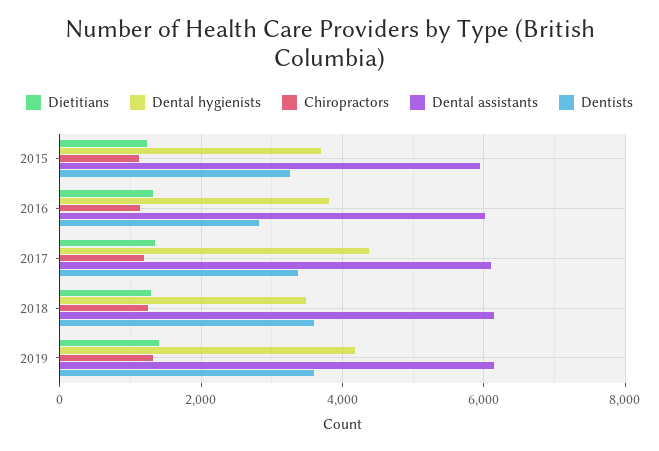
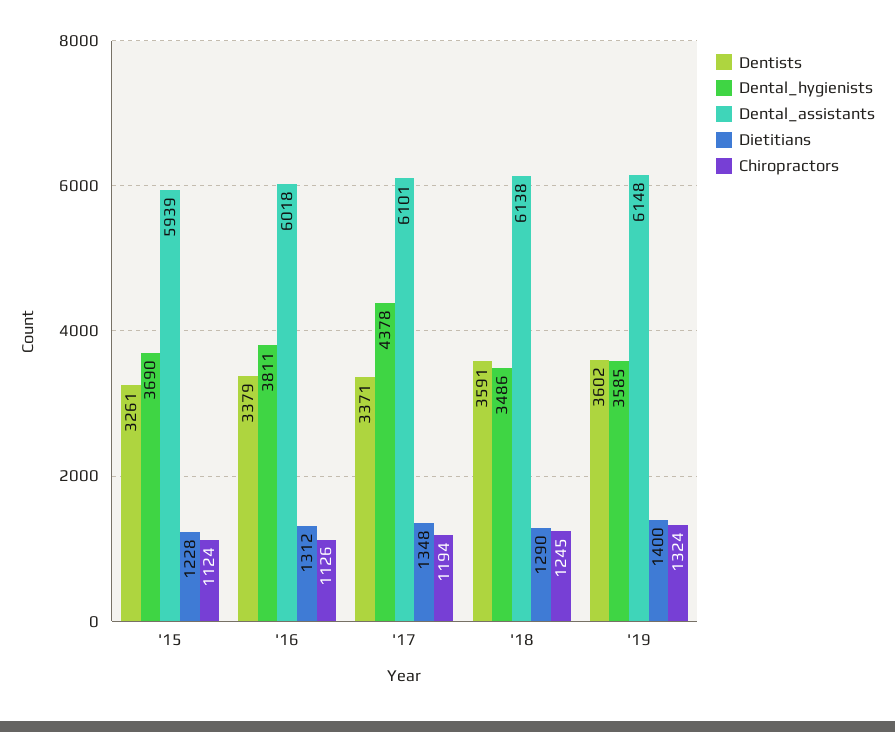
  {
    "Dietitians": {
      "2015": 1228,
      "2016": 1312,
      "2017": 1348,
      "2018": 1290,
      "2019": 1400
    },
    "Dental hygienists": {
      "2015": 3690,
      "2016": 3811,
      "2017": 4378,
      "2018": 3486,
-     "2019": 4200
+     "2019": 3585
    },
    "Chiropractors": {
      "2015": 1124,
      "2016": 1126,
      "2017": 1194,
      "2018": 1245,
      "2019": 1324
    },
    "Dental assistants": {
      "2015": 5939,
      "2016": 6018,
      "2017": 6101,
      "2018": 6138,
      "2019": 6148
    },
    "Dentists": {
      "2015": 3261,
-     "2016": 2800,
+     "2016": 3379,
      "2017": 3371,
      "2018": 3591,
      "2019": 3602
    }
  }

